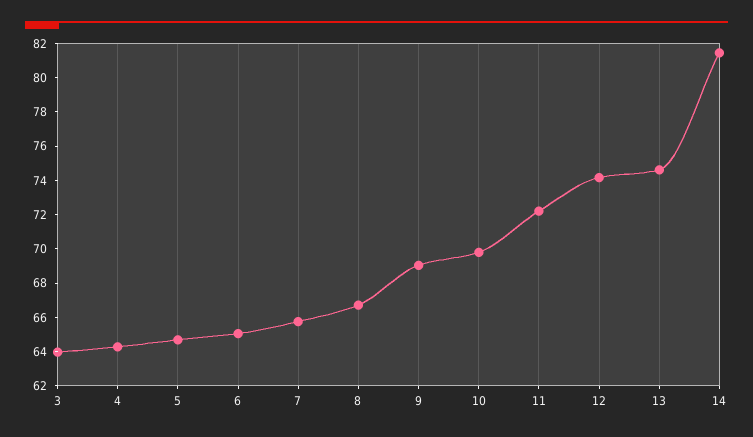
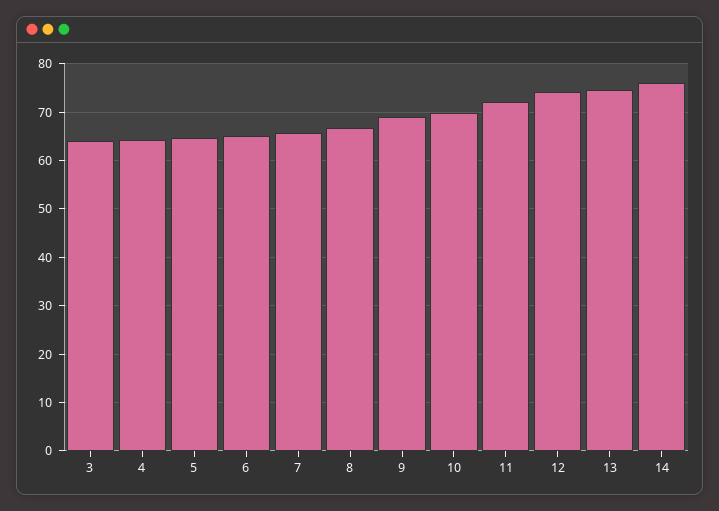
  {
    "3": 64,
    "4": 64.5,
    "5": 64.5,
    "6": 65,
    "7": 66,
    "8": 66.5,
    "9": 69,
    "10": 70,
    "11": 72,
    "12": 74,
    "13": 74.5,
-   "14": 81.5
+   "14": 76
  }

